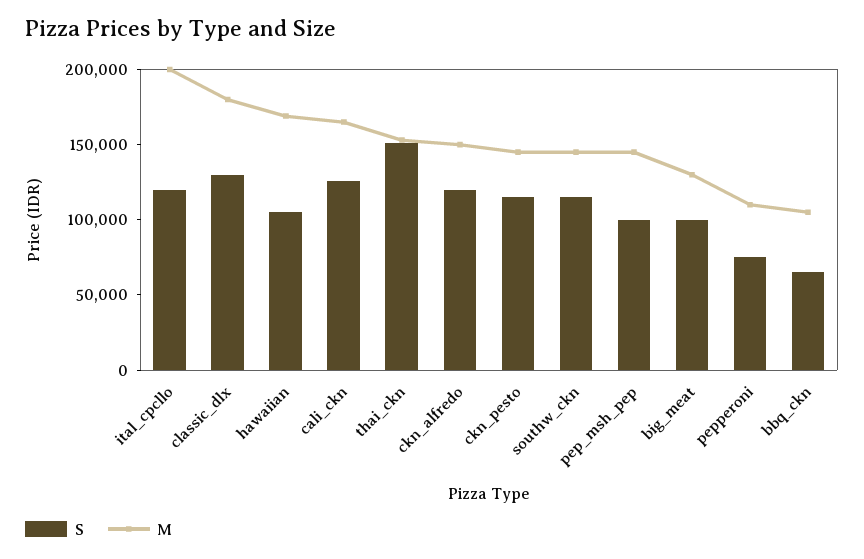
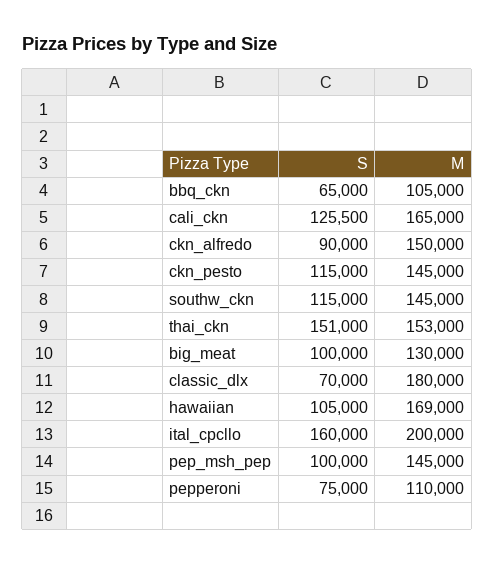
  {
    "S": {
-     "ital_cpcllo": 120000,
+     "ital_cpcllo": 160000,
-     "classic_dlx": 130000,
+     "classic_dlx": 70000,
      "hawaiian": 105000,
      "cali_ckn": 125500,
      "thai_ckn": 151000,
-     "ckn_alfredo": 120000,
+     "ckn_alfredo": 90000,
      "ckn_pesto": 115000,
      "southw_ckn": 115000,
      "pep_msh_pep": 100000,
      "big_meat": 100000,
      "pepperoni": 75000,
      "bbq_ckn": 65000
    },
    "M": {
      "ital_cpcllo": 200000,
      "classic_dlx": 180000,
      "hawaiian": 169000,
      "cali_ckn": 165000,
      "thai_ckn": 153000,
      "ckn_alfredo": 150000,
      "ckn_pesto": 145000,
      "southw_ckn": 145000,
      "pep_msh_pep": 145000,
      "big_meat": 130000,
      "pepperoni": 110000,
      "bbq_ckn": 105000
    }
  }

